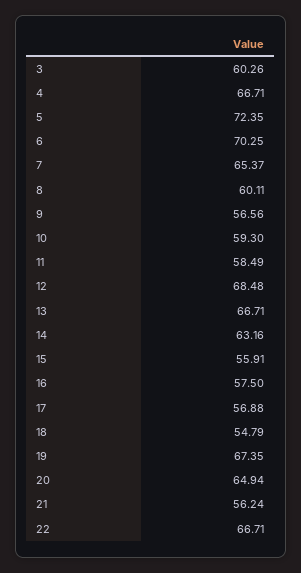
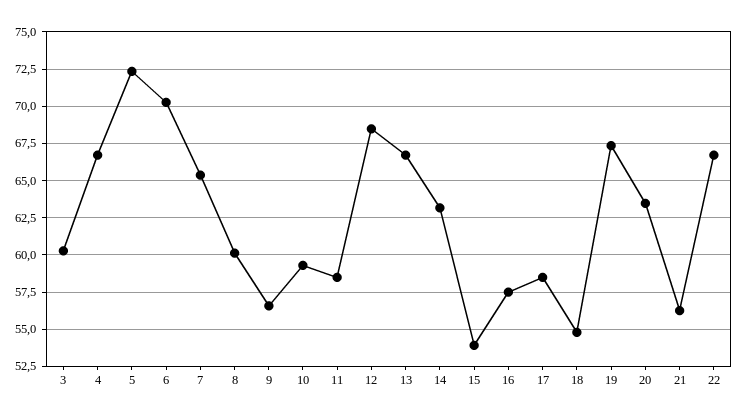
  {
    "3": 60.26,
    "4": 66.71,
    "5": 72.35,
    "6": 70.25,
    "7": 65.37,
    "8": 60.11,
    "9": 56.56,
    "10": 59.3,
    "11": 58.49,
    "12": 68.48,
    "13": 66.71,
    "14": 63.16,
-   "15": 55.91,
+   "15": 54,
    "16": 57.5,
-   "17": 56.88,
+   "17": 58.5,
    "18": 54.79,
    "19": 67.35,
-   "20": 64.94,
+   "20": 63.5,
    "21": 56.24,
    "22": 66.71
  }

